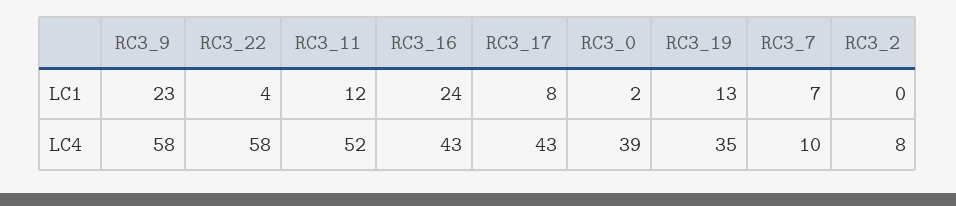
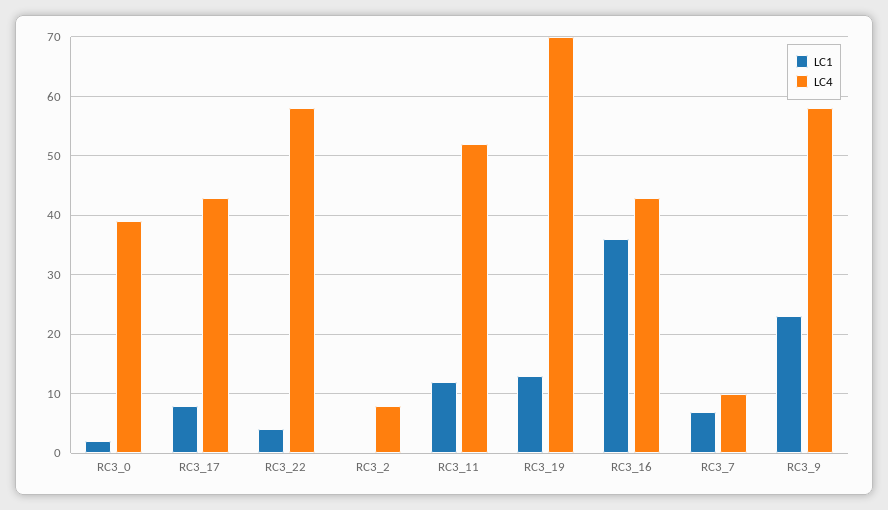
  {
    "LC1": {
      "RC3_9": 23,
      "RC3_22": 4,
      "RC3_11": 12,
-     "RC3_16": 24,
+     "RC3_16": 35,
      "RC3_17": 8,
      "RC3_0": 2,
      "RC3_19": 13,
      "RC3_7": 7,
      "RC3_2": 0
    },
    "LC4": {
      "RC3_9": 58,
      "RC3_22": 58,
      "RC3_11": 52,
      "RC3_16": 43,
      "RC3_17": 43,
      "RC3_0": 39,
-     "RC3_19": 35,
+     "RC3_19": 70,
      "RC3_7": 10,
      "RC3_2": 8
    }
  }

